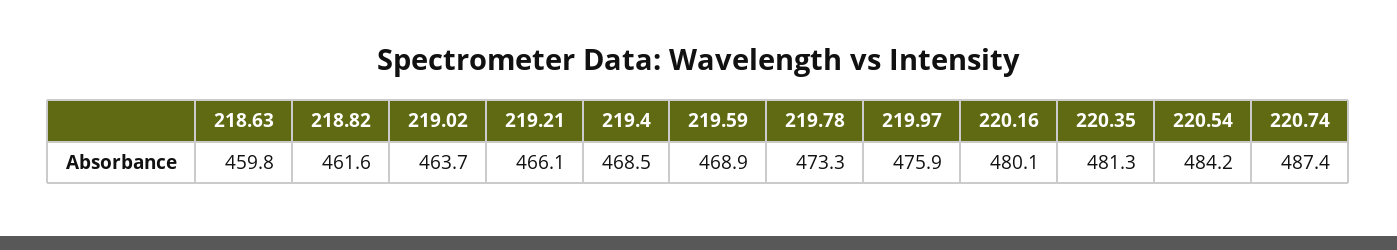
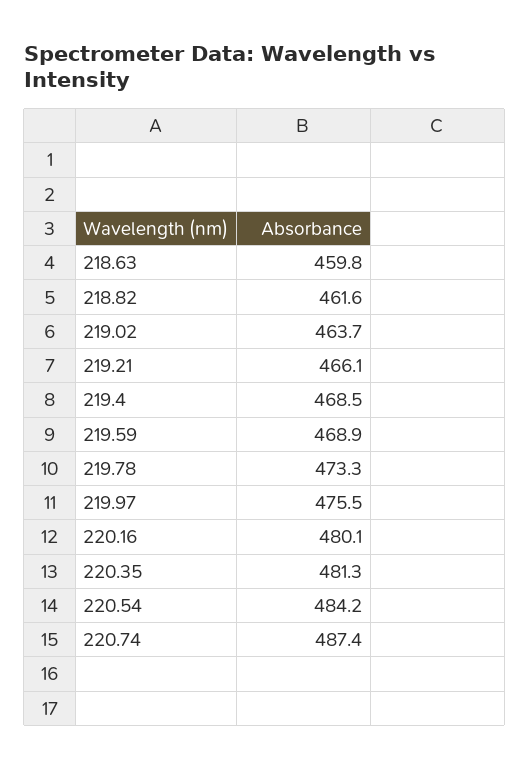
  {
    "218.63": 459.8,
    "218.82": 461.6,
    "219.02": 463.7,
    "219.21": 466.1,
    "219.4": 468.5,
    "219.59": 468.9,
    "219.78": 473.3,
-   "219.97": 475.9,
+   "219.97": 475.5,
    "220.16": 480.1,
    "220.35": 481.3,
    "220.54": 484.2,
    "220.74": 487.4
  }

